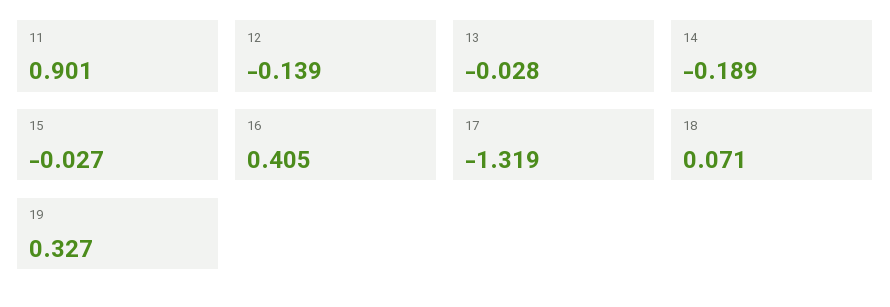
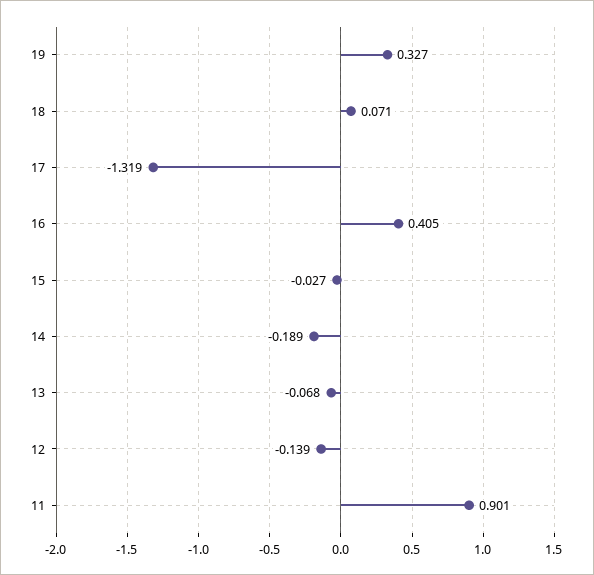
  {
    "11": 0.901,
    "12": -0.139,
-   "13": -0.028,
+   "13": -0.068,
    "14": -0.189,
    "15": -0.027,
    "16": 0.405,
    "17": -1.319,
    "18": 0.071,
    "19": 0.327
  }

